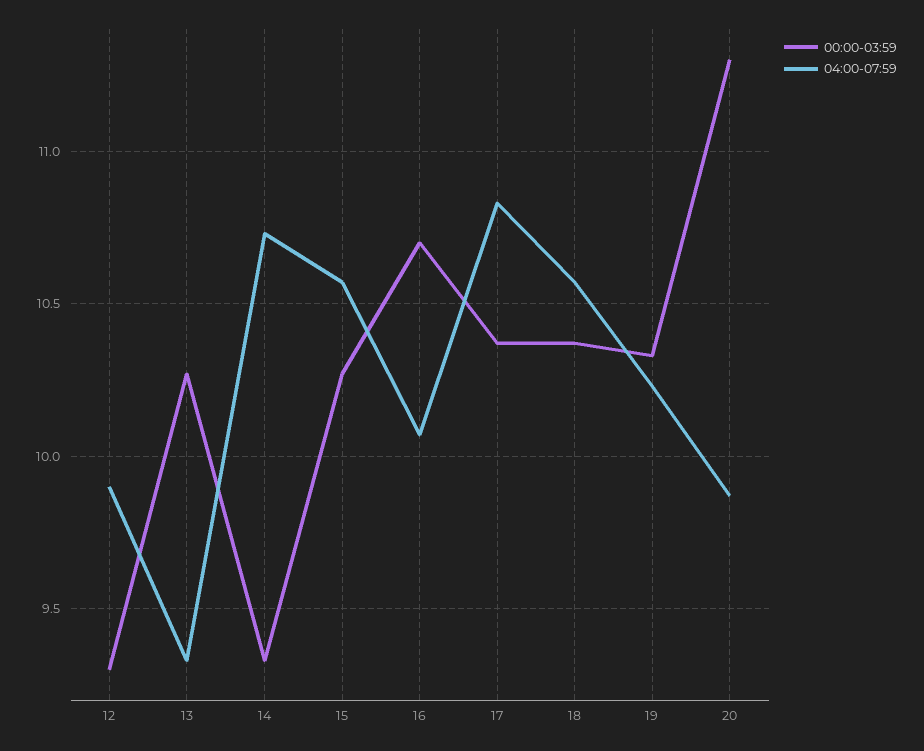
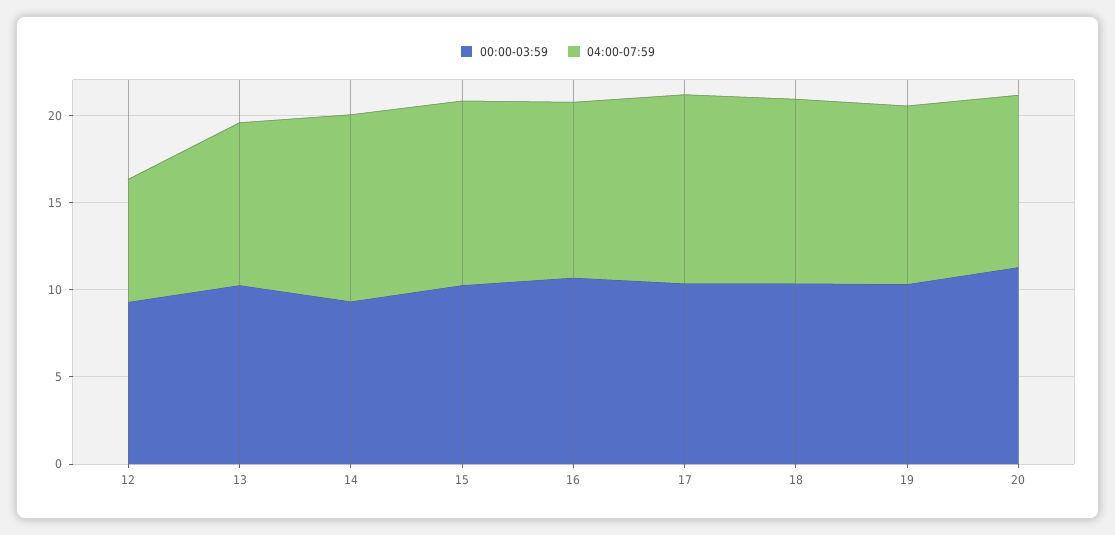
  {
    "00:00-03:59": {
      "12": 9.3,
      "13": 10.25,
      "14": 9.35,
      "15": 10.25,
      "16": 10.7,
      "17": 10.35,
      "18": 10.35,
      "19": 10.35,
      "20": 11.3
    },
    "04:00-07:59": {
-     "12": 9.9,
+     "12": 7,
      "13": 9.35,
      "14": 10.75,
      "15": 10.55,
      "16": 10.05,
      "17": 10.85,
      "18": 10.55,
      "19": 10.25,
      "20": 9.85
    }
  }

